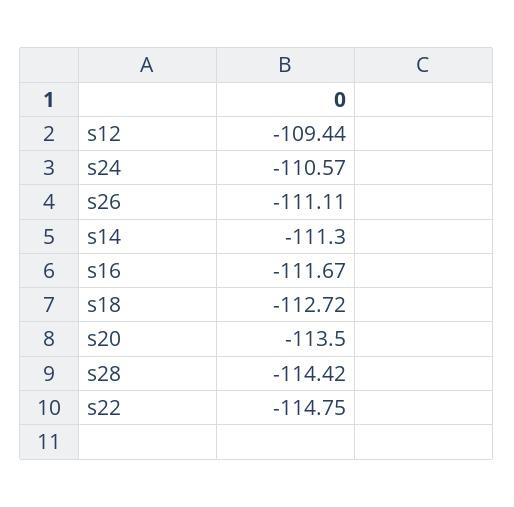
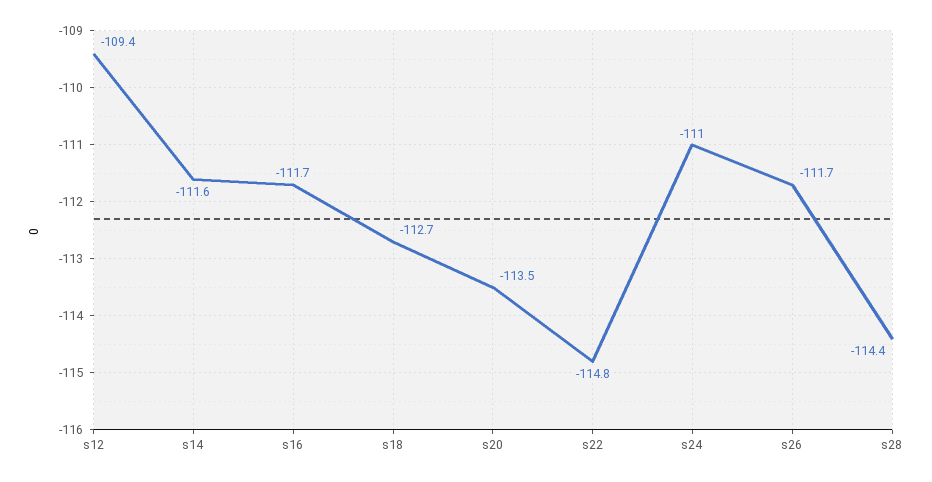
  {
    "s12": -109.44,
-   "s24": -110.57,
+   "s24": -111,
-   "s26": -111.11,
+   "s26": -111.7,
-   "s14": -111.3,
+   "s14": -111.6,
    "s16": -111.67,
    "s18": -112.72,
    "s20": -113.5,
    "s28": -114.42,
    "s22": -114.75
  }

